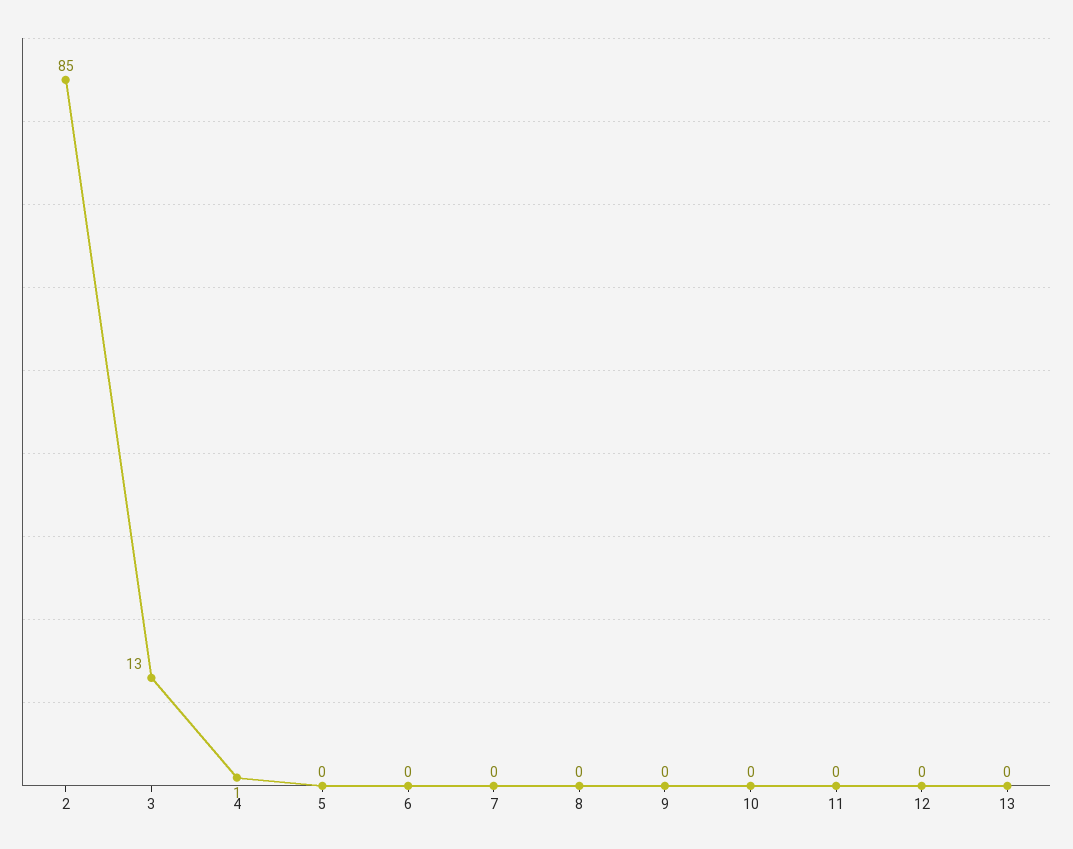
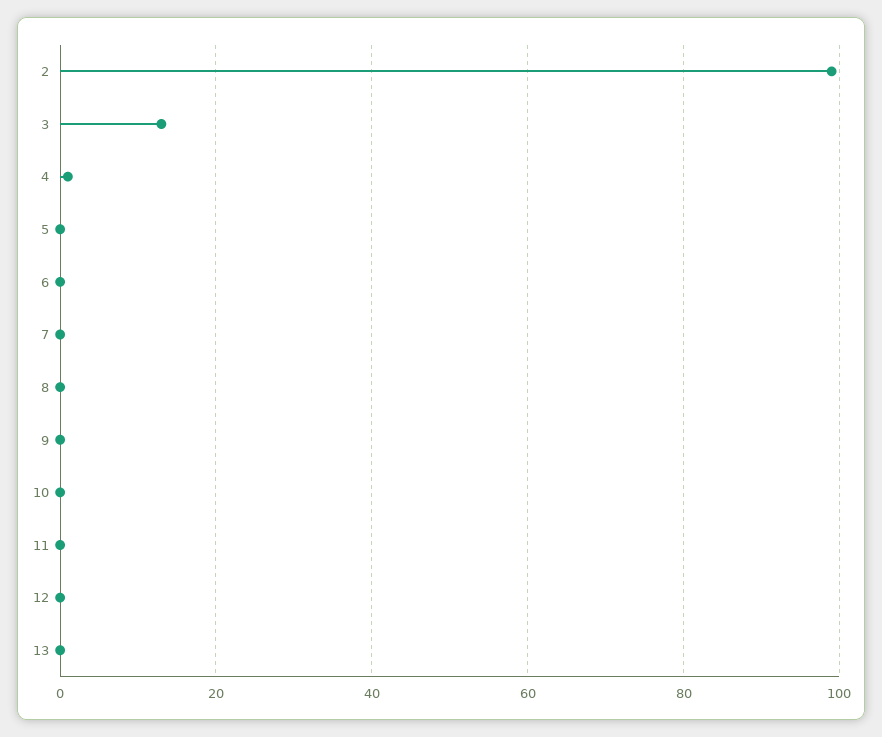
  {
-   "2": 85,
+   "2": 100,
    "3": 13,
    "4": 1,
    "5": 0,
    "6": 0,
    "7": 0,
    "8": 0,
    "9": 0,
    "10": 0,
    "11": 0,
    "12": 0,
    "13": 0
  }

